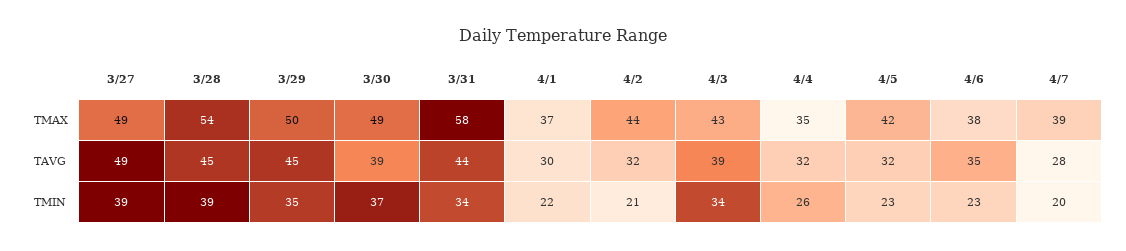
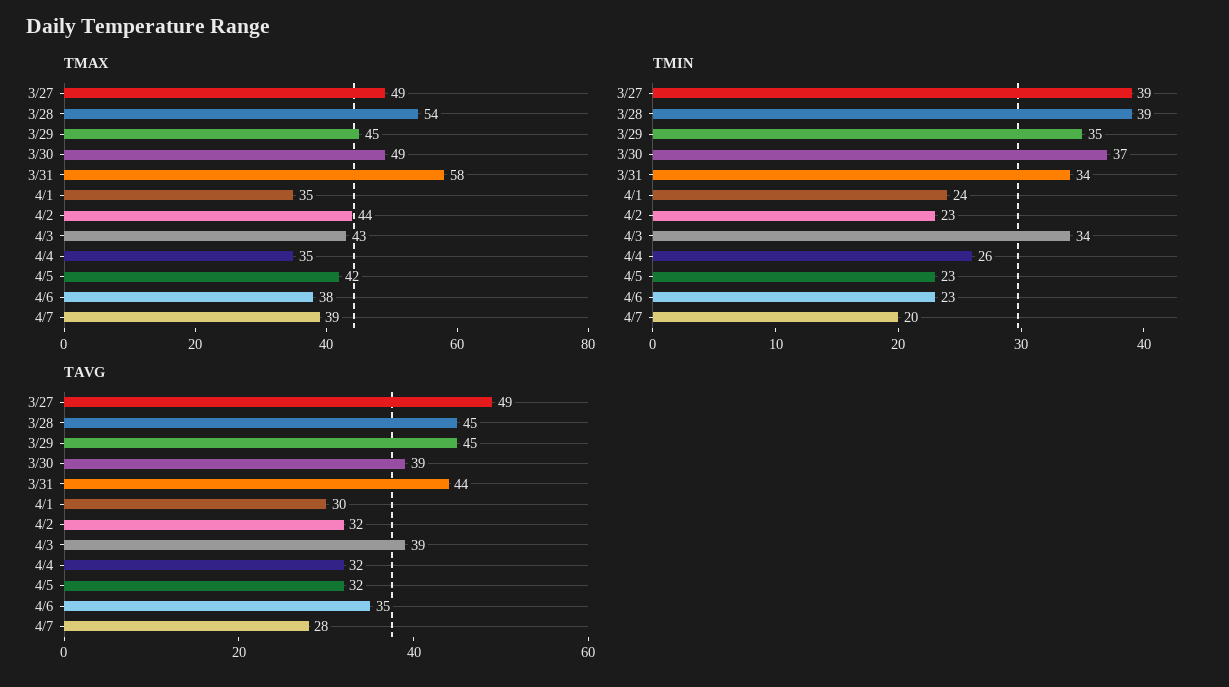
  {
    "TMAX": {
      "3/27": 49,
      "3/28": 54,
-     "3/29": 50,
+     "3/29": 45,
      "3/30": 49,
      "3/31": 58,
-     "4/1": 37,
+     "4/1": 35,
      "4/2": 44,
      "4/3": 43,
      "4/4": 35,
      "4/5": 42,
      "4/6": 38,
      "4/7": 39
    },
    "TAVG": {
      "3/27": 49,
      "3/28": 45,
      "3/29": 45,
      "3/30": 39,
      "3/31": 44,
      "4/1": 30,
      "4/2": 32,
      "4/3": 39,
      "4/4": 32,
      "4/5": 32,
      "4/6": 35,
      "4/7": 28
    },
    "TMIN": {
      "3/27": 39,
      "3/28": 39,
      "3/29": 35,
      "3/30": 37,
      "3/31": 34,
-     "4/1": 22,
+     "4/1": 24,
-     "4/2": 21,
+     "4/2": 23,
      "4/3": 34,
      "4/4": 26,
      "4/5": 23,
      "4/6": 23,
      "4/7": 20
    }
  }

